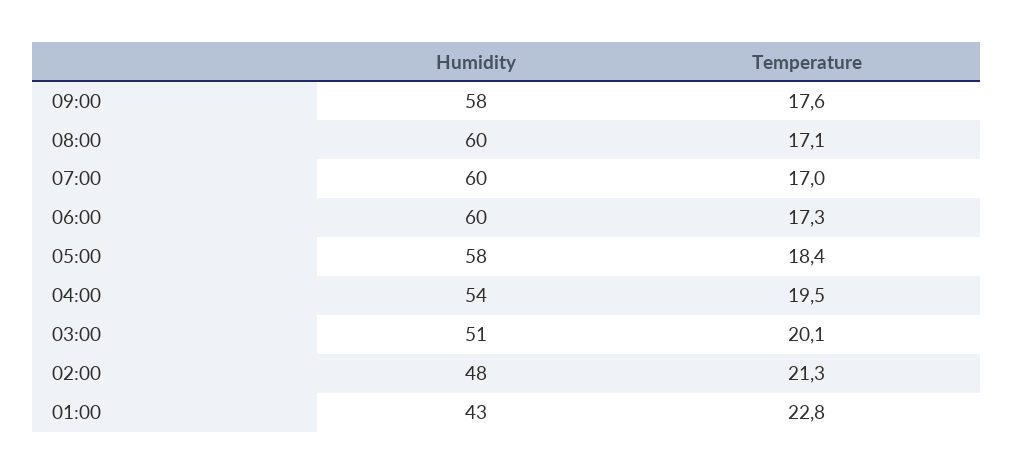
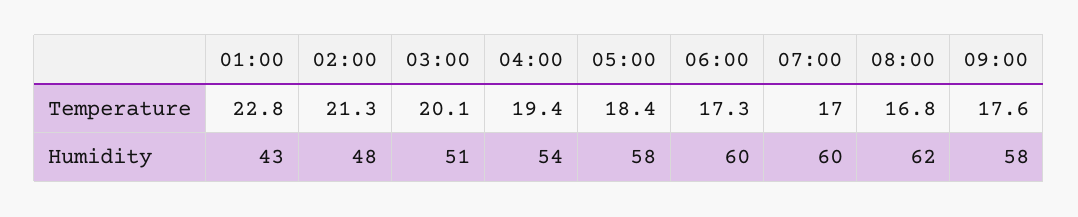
  {
    "Humidity": {
      "09:00": 58,
-     "08:00": 60,
+     "08:00": 62,
      "07:00": 60,
      "06:00": 60,
      "05:00": 58,
      "04:00": 54,
      "03:00": 51,
      "02:00": 48,
      "01:00": 43
    },
    "Temperature": {
      "09:00": 17.6,
-     "08:00": 17.1,
+     "08:00": 16.8,
      "07:00": 17,
      "06:00": 17.3,
      "05:00": 18.4,
-     "04:00": 19.5,
+     "04:00": 19.4,
      "03:00": 20.1,
      "02:00": 21.3,
      "01:00": 22.8
    }
  }

